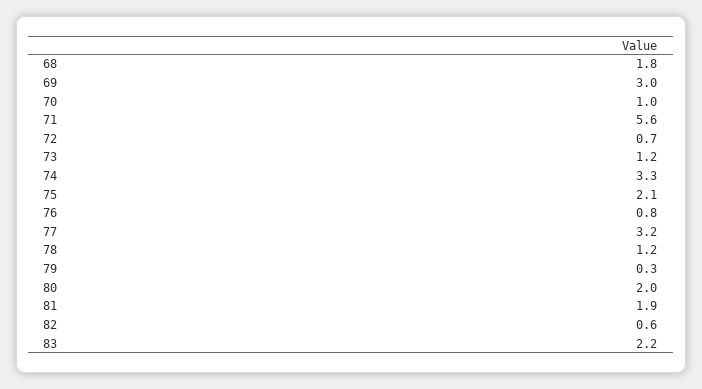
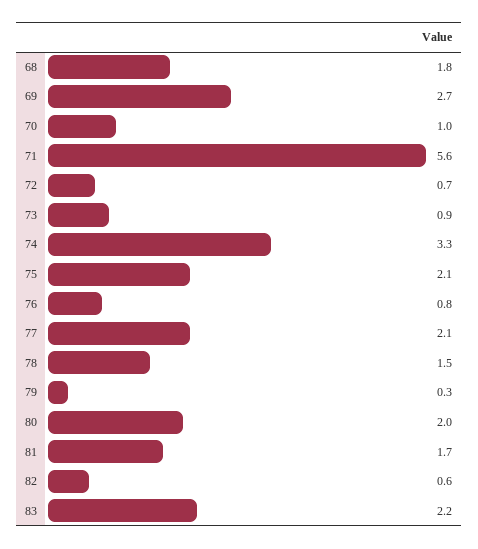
  {
    "68": 1.8,
-   "69": 3,
+   "69": 2.7,
    "70": 1,
    "71": 5.6,
    "72": 0.7,
-   "73": 1.2,
+   "73": 0.9,
    "74": 3.3,
    "75": 2.1,
    "76": 0.8,
-   "77": 3.2,
+   "77": 2.1,
-   "78": 1.2,
+   "78": 1.5,
    "79": 0.3,
    "80": 2,
-   "81": 1.9,
+   "81": 1.7,
    "82": 0.6,
    "83": 2.2
  }

